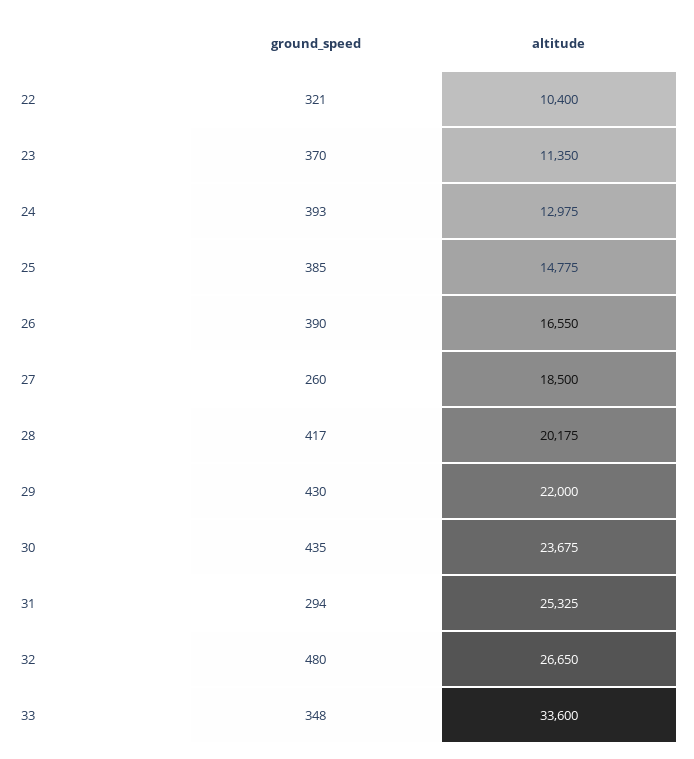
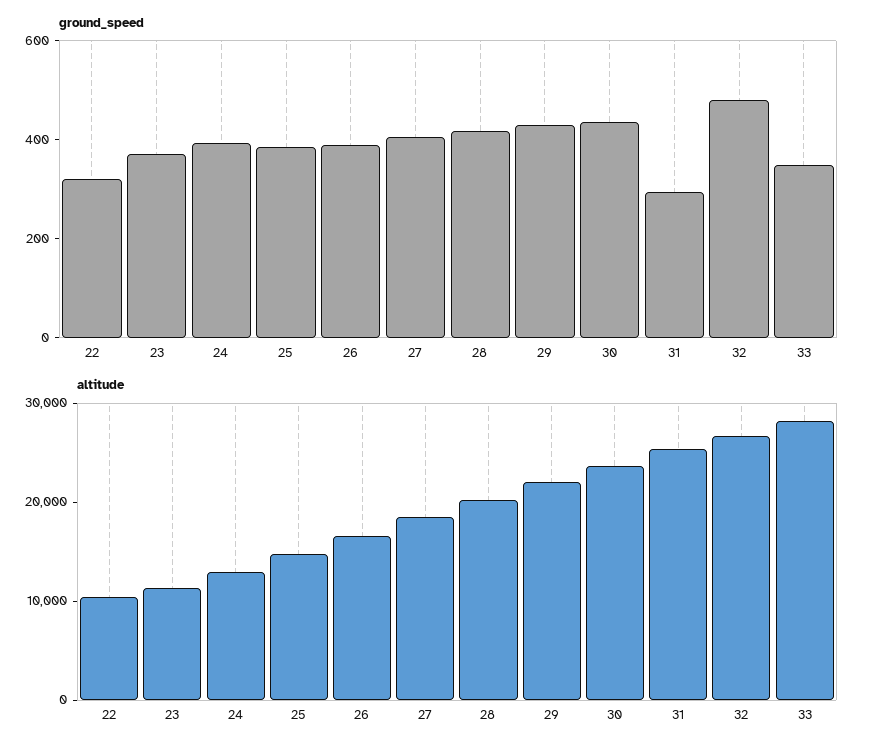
  {
    "ground_speed": {
      "22": 321,
      "23": 370,
      "24": 393,
      "25": 385,
      "26": 390,
-     "27": 260,
+     "27": 400,
      "28": 417,
      "29": 430,
      "30": 435,
      "31": 294,
      "32": 480,
      "33": 348
    },
    "altitude": {
      "22": 10400,
      "23": 11350,
      "24": 12975,
      "25": 14775,
      "26": 16550,
      "27": 18500,
      "28": 20175,
      "29": 22000,
      "30": 23675,
      "31": 25325,
      "32": 26650,
-     "33": 33600
+     "33": 28000
    }
  }

